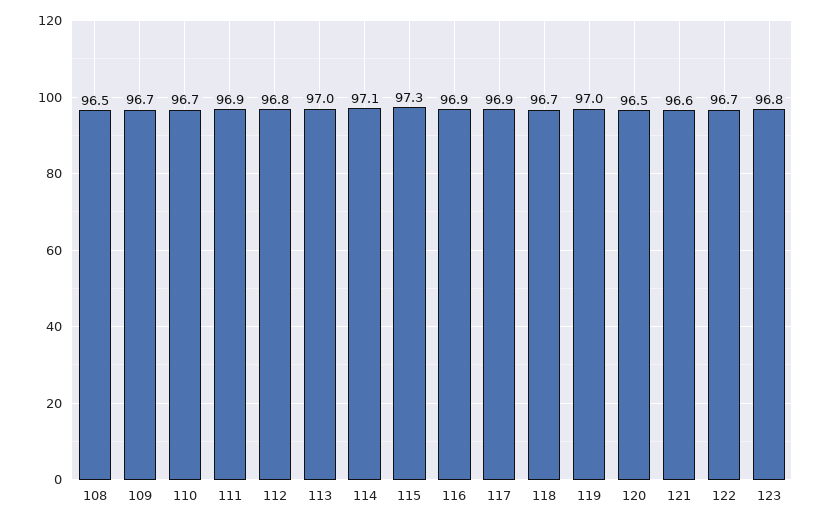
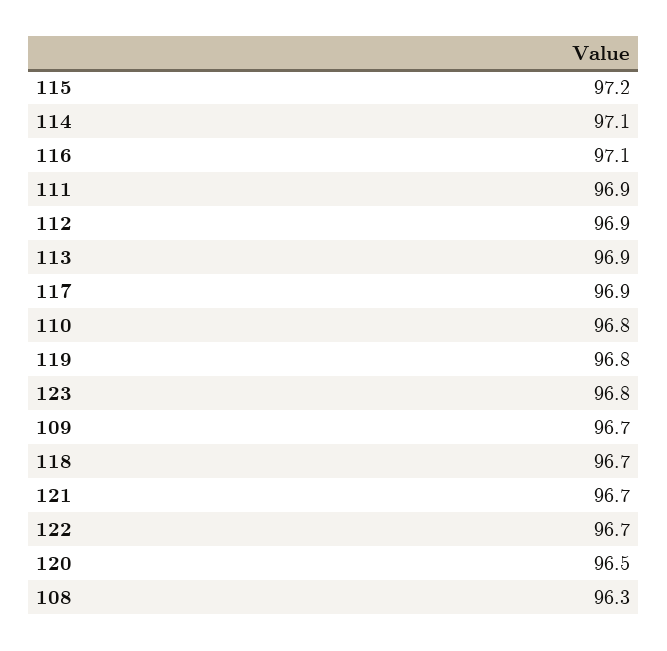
  {
-   "108": 96.5,
+   "108": 96.3,
    "109": 96.7,
-   "110": 96.7,
+   "110": 96.8,
    "111": 96.9,
-   "112": 96.8,
+   "112": 96.9,
-   "113": 97,
+   "113": 96.9,
    "114": 97.1,
-   "115": 97.3,
+   "115": 97.2,
-   "116": 96.9,
+   "116": 97.1,
    "117": 96.9,
    "118": 96.7,
-   "119": 97,
+   "119": 96.8,
    "120": 96.5,
-   "121": 96.6,
+   "121": 96.7,
    "122": 96.7,
    "123": 96.8
  }

